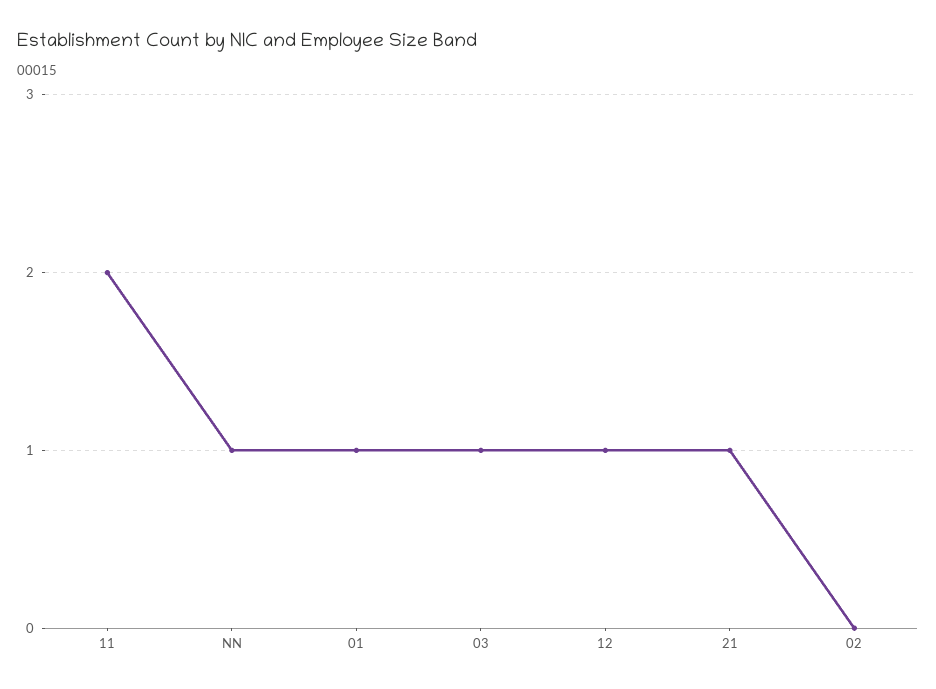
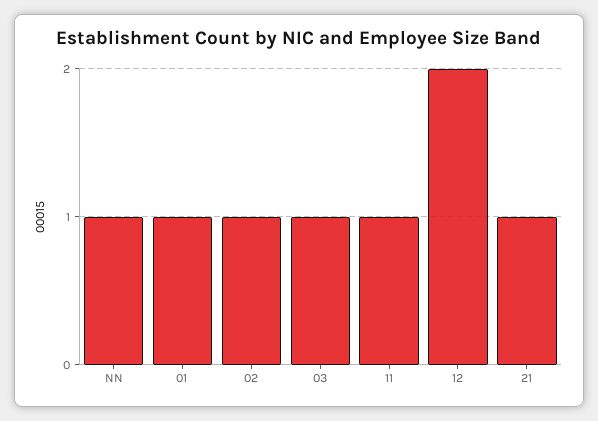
  {
-   "11": 2,
+   "11": 1,
    "NN": 1,
    "01": 1,
    "03": 1,
-   "12": 1,
+   "12": 2,
    "21": 1,
-   "02": 0
+   "02": 1
  }

